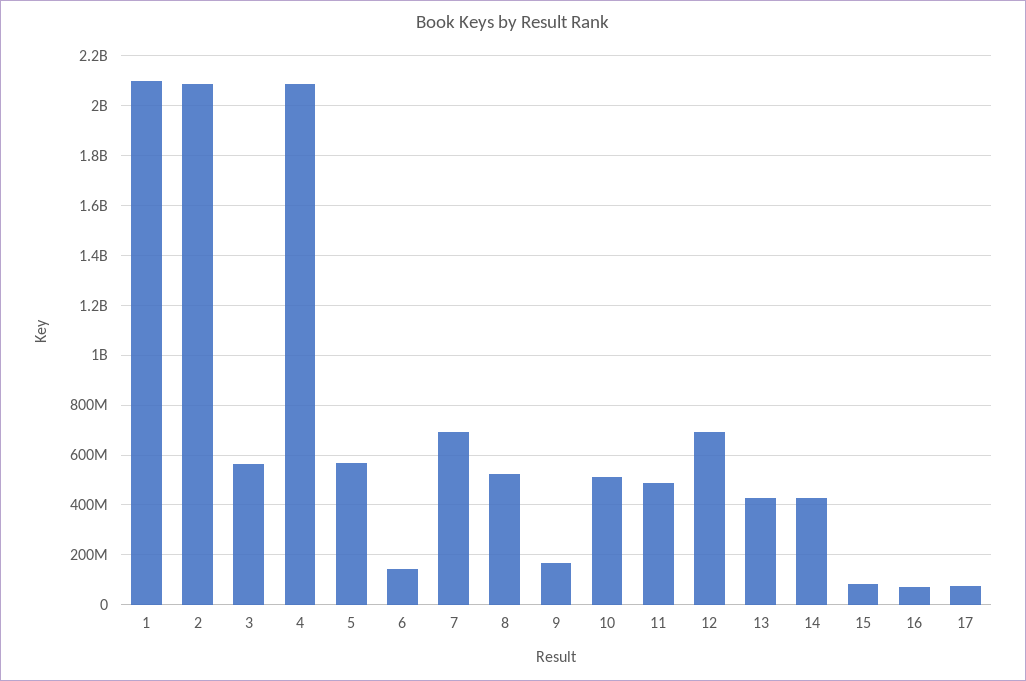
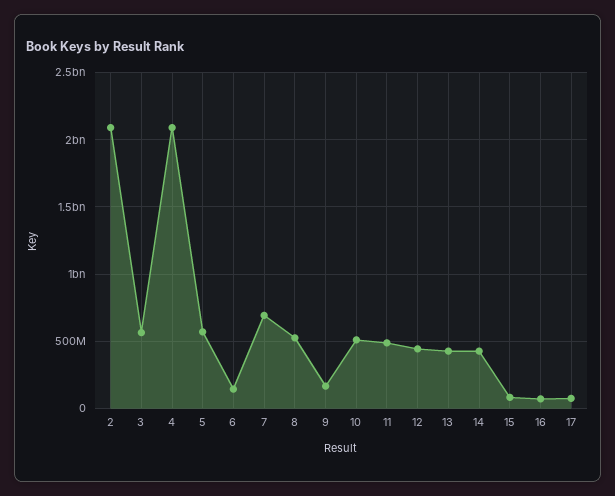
  {
-   "1": 2100000000,
    "2": 2100000000,
    "3": 575000000,
    "4": 2100000000,
    "5": 575000000,
    "6": 150000000,
    "7": 700000000,
    "8": 525000000,
    "9": 175000000,
    "10": 500000000,
    "11": 500000000,
-   "12": 700000000,
+   "12": 450000000,
    "13": 425000000,
    "14": 425000000,
    "15": 75000000,
    "16": 75000000,
    "17": 75000000
  }

